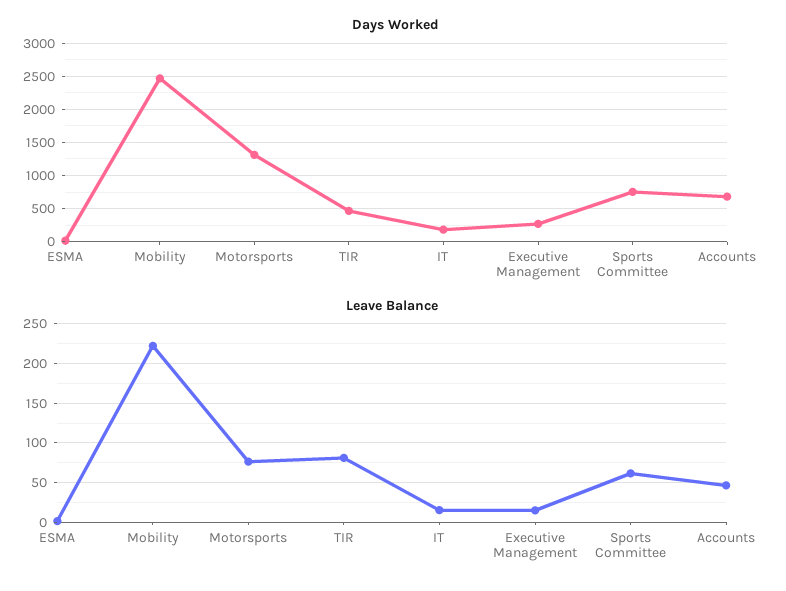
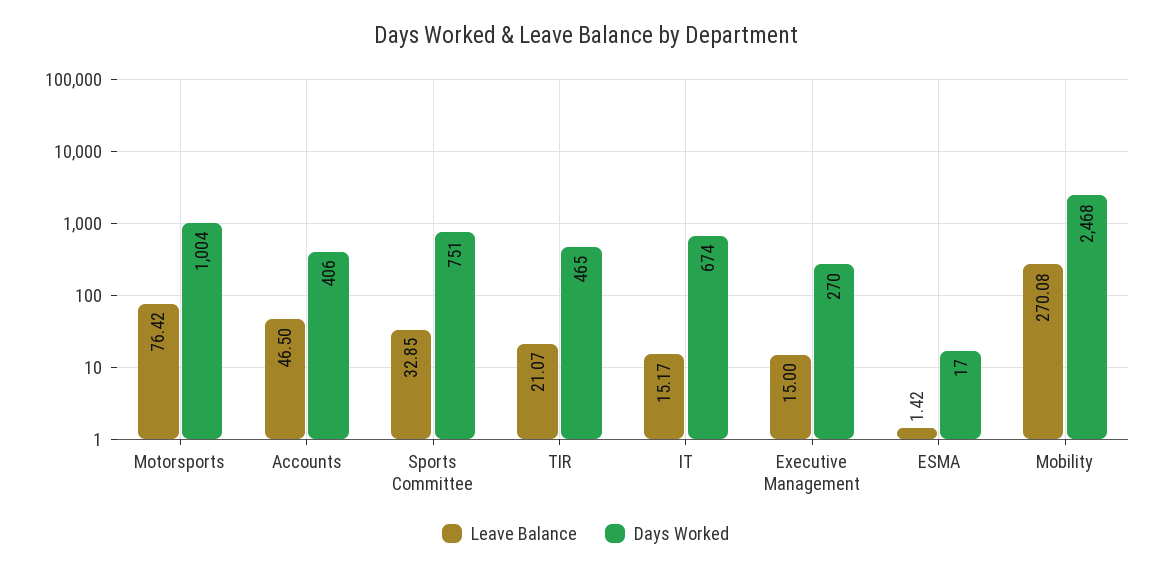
  {
    "Days Worked": {
      "ESMA": 17,
      "Mobility": 2468,
-     "Motorsports": 1300,
+     "Motorsports": 1004,
      "TIR": 465,
-     "IT": 200,
+     "IT": 674,
      "Executive Management": 270,
      "Sports Committee": 751,
-     "Accounts": 700
+     "Accounts": 406
    },
    "Leave Balance": {
      "ESMA": 1.42,
-     "Mobility": 220,
+     "Mobility": 270.08,
      "Motorsports": 76.42,
-     "TIR": 80,
+     "TIR": 21.07,
      "IT": 15.17,
      "Executive Management": 15,
-     "Sports Committee": 60,
+     "Sports Committee": 32.85,
      "Accounts": 46.5
    }
  }

